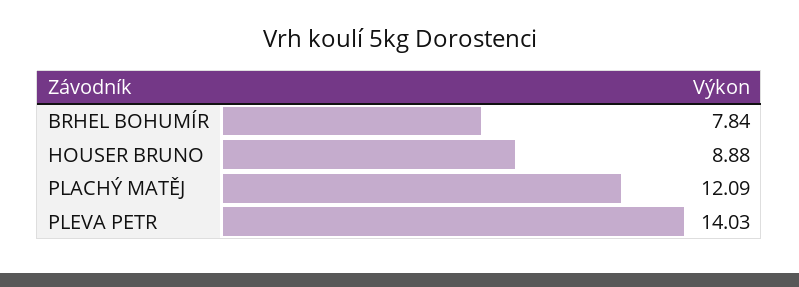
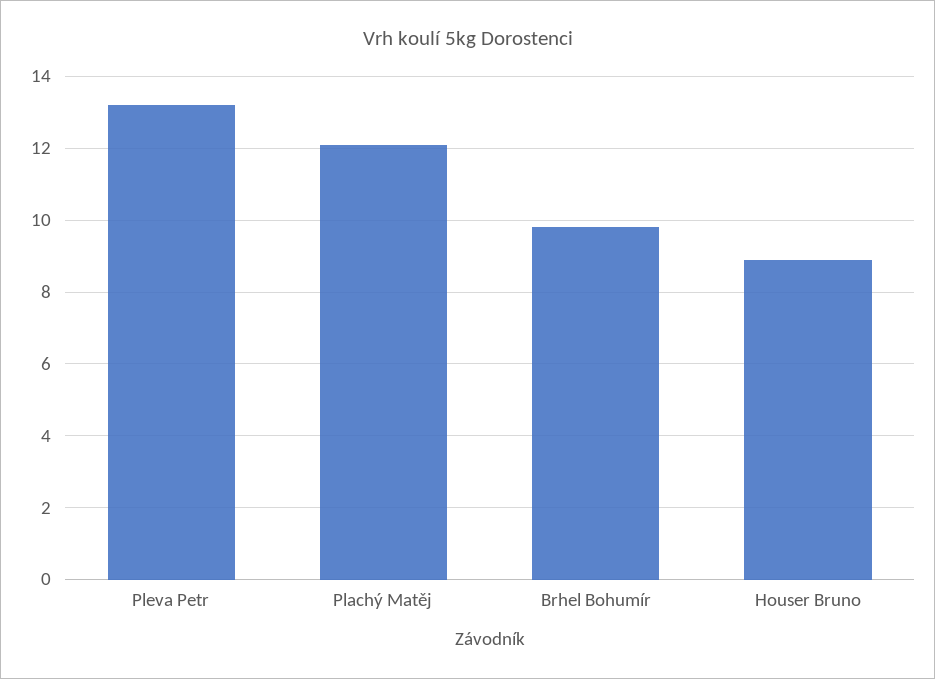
  {
-   "BRHEL BOHUMÍR": 7.84,
+   "BRHEL BOHUMÍR": 9.8,
    "HOUSER BRUNO": 8.88,
    "PLACHÝ MATĚJ": 12.09,
-   "PLEVA PETR": 14.03
+   "PLEVA PETR": 13.2
  }

